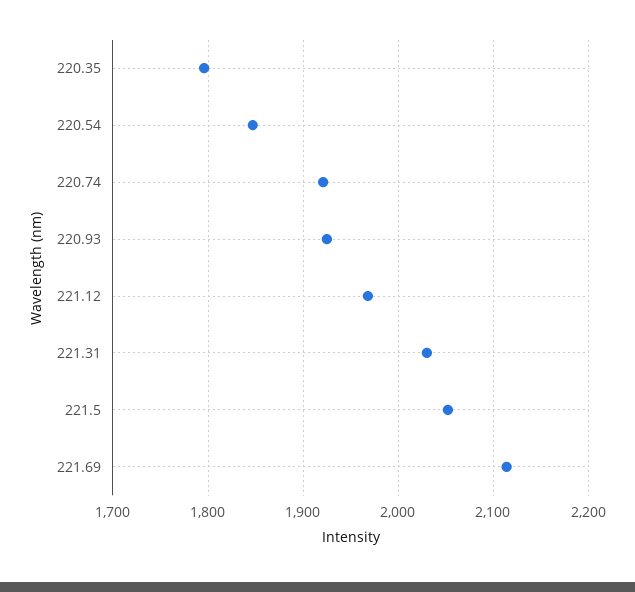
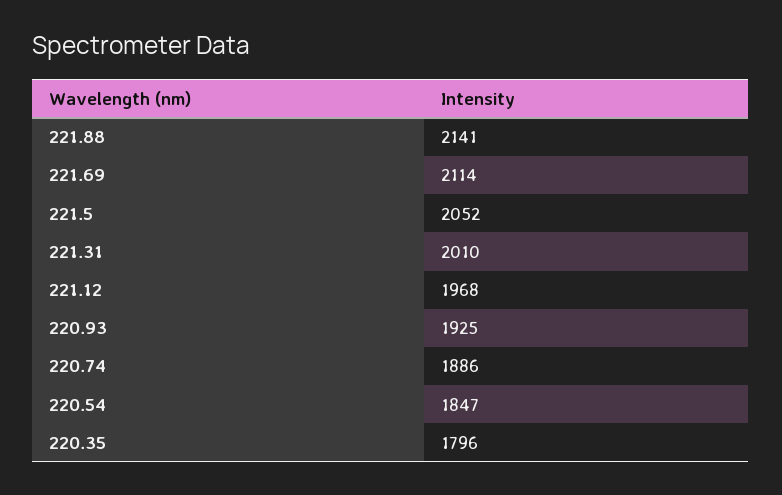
  {
    "220.35": 1796,
    "220.54": 1847,
-   "220.74": 1920,
+   "220.74": 1886,
    "220.93": 1925,
    "221.12": 1968,
-   "221.31": 2030,
+   "221.31": 2010,
    "221.5": 2052,
-   "221.69": 2114
+   "221.69": 2114,
+   "221.88": 2141
  }

